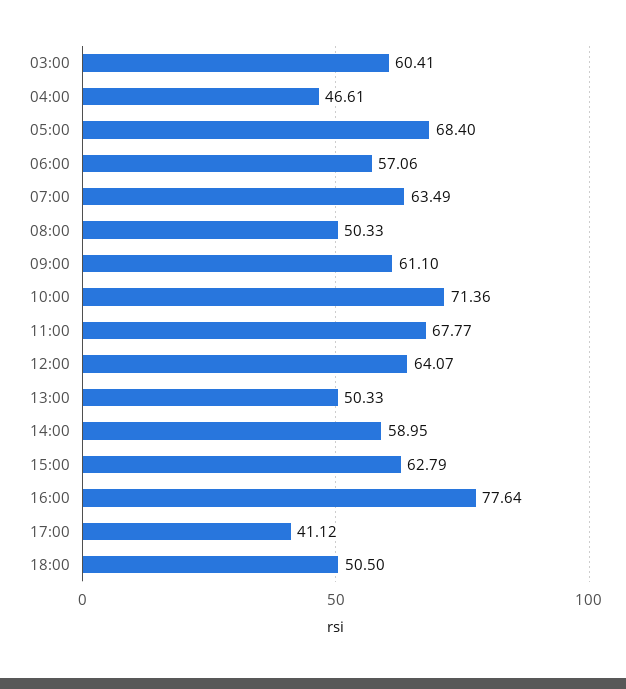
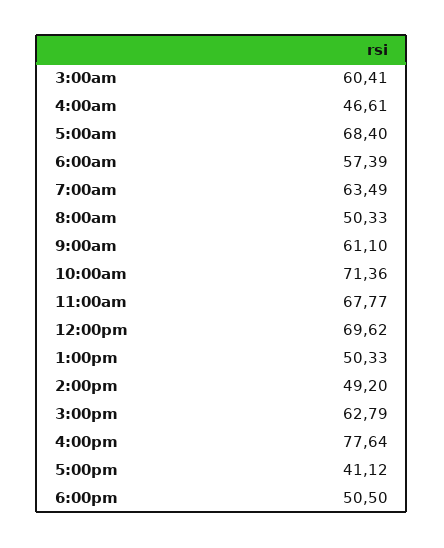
  {
    "03:00": 60.41,
    "04:00": 46.61,
    "05:00": 68.4,
-   "06:00": 57.06,
+   "06:00": 57.39,
    "07:00": 63.49,
    "08:00": 50.33,
    "09:00": 61.1,
    "10:00": 71.36,
    "11:00": 67.77,
-   "12:00": 64.07,
+   "12:00": 69.62,
    "13:00": 50.33,
-   "14:00": 58.95,
+   "14:00": 49.2,
    "15:00": 62.79,
    "16:00": 77.64,
    "17:00": 41.12,
    "18:00": 50.5
  }

